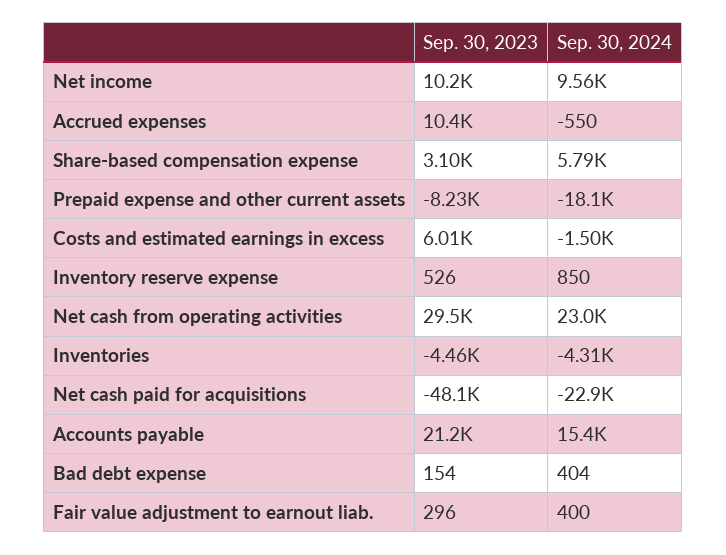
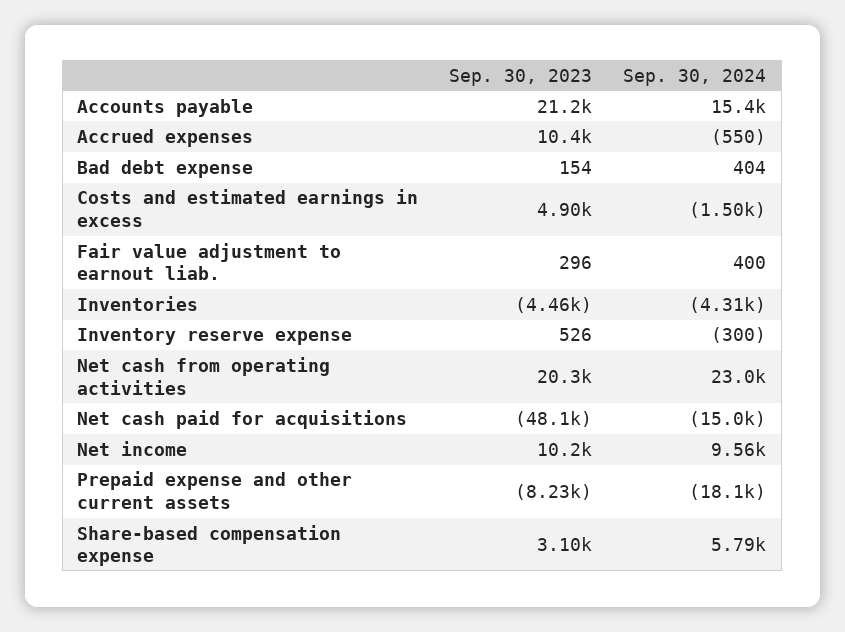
  {
    "Sep. 30, 2023": {
      "Net income": 10200,
      "Accrued expenses": 10400,
      "Share-based compensation expense": 3100,
      "Prepaid expense and other current assets": -8230,
-     "Costs and estimated earnings in excess": 6010,
+     "Costs and estimated earnings in excess": 4900,
      "Inventory reserve expense": 526,
-     "Net cash from operating activities": 29500,
+     "Net cash from operating activities": 20300,
      "Inventories": -4460,
      "Net cash paid for acquisitions": -48100,
      "Accounts payable": 21200,
      "Bad debt expense": 154,
      "Fair value adjustment to earnout liab.": 296
    },
    "Sep. 30, 2024": {
      "Net income": 9560,
      "Accrued expenses": -550,
      "Share-based compensation expense": 5790,
      "Prepaid expense and other current assets": -18100,
      "Costs and estimated earnings in excess": -1500,
-     "Inventory reserve expense": 850,
+     "Inventory reserve expense": -300,
      "Net cash from operating activities": 23000,
      "Inventories": -4310,
-     "Net cash paid for acquisitions": -22900,
+     "Net cash paid for acquisitions": -15000,
      "Accounts payable": 15400,
      "Bad debt expense": 404,
      "Fair value adjustment to earnout liab.": 400
    }
  }

